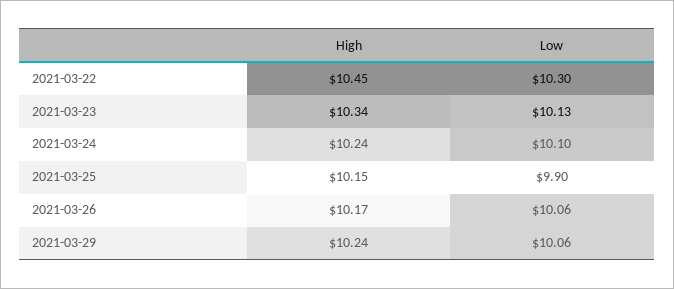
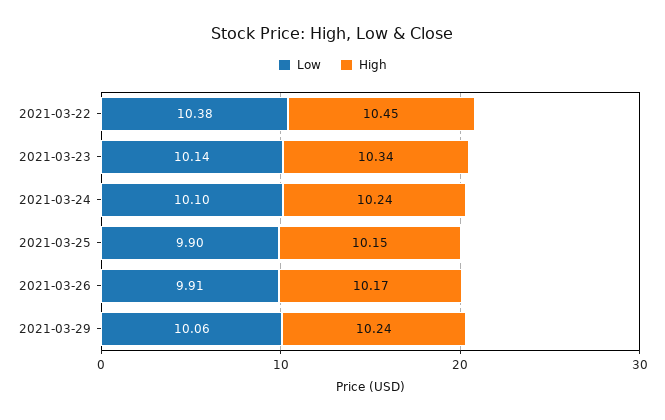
  {
    "High": {
      "2021-03-22": 10.45,
      "2021-03-23": 10.34,
      "2021-03-24": 10.24,
      "2021-03-25": 10.15,
      "2021-03-26": 10.17,
      "2021-03-29": 10.24
    },
    "Low": {
-     "2021-03-22": 10.3,
+     "2021-03-22": 10.38,
-     "2021-03-23": 10.13,
+     "2021-03-23": 10.14,
      "2021-03-24": 10.1,
      "2021-03-25": 9.9,
-     "2021-03-26": 10.06,
+     "2021-03-26": 9.91,
      "2021-03-29": 10.06
    }
  }

